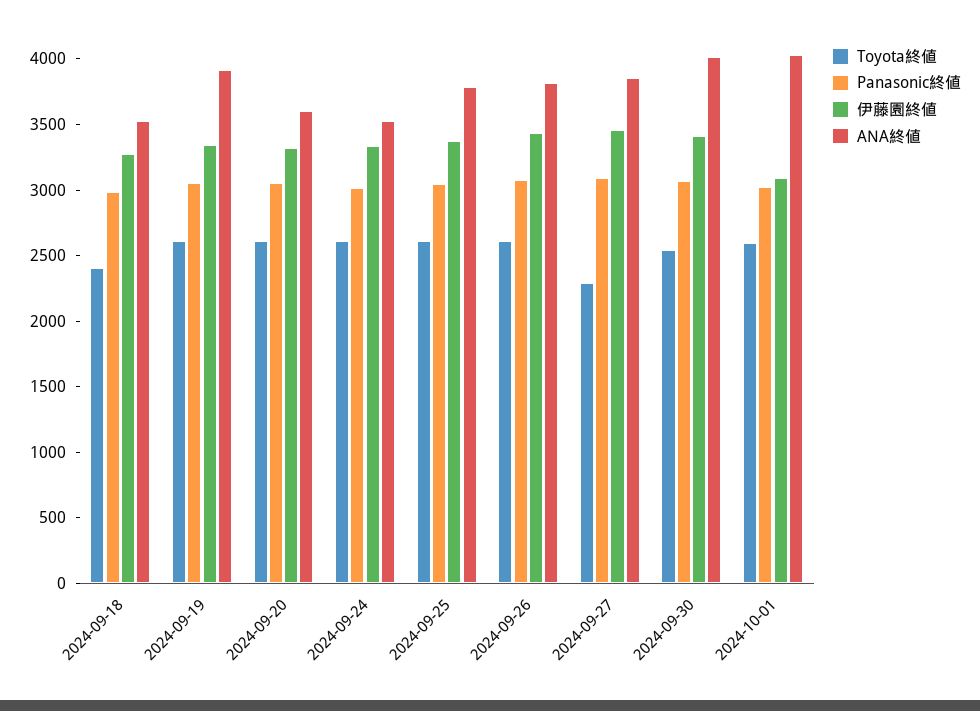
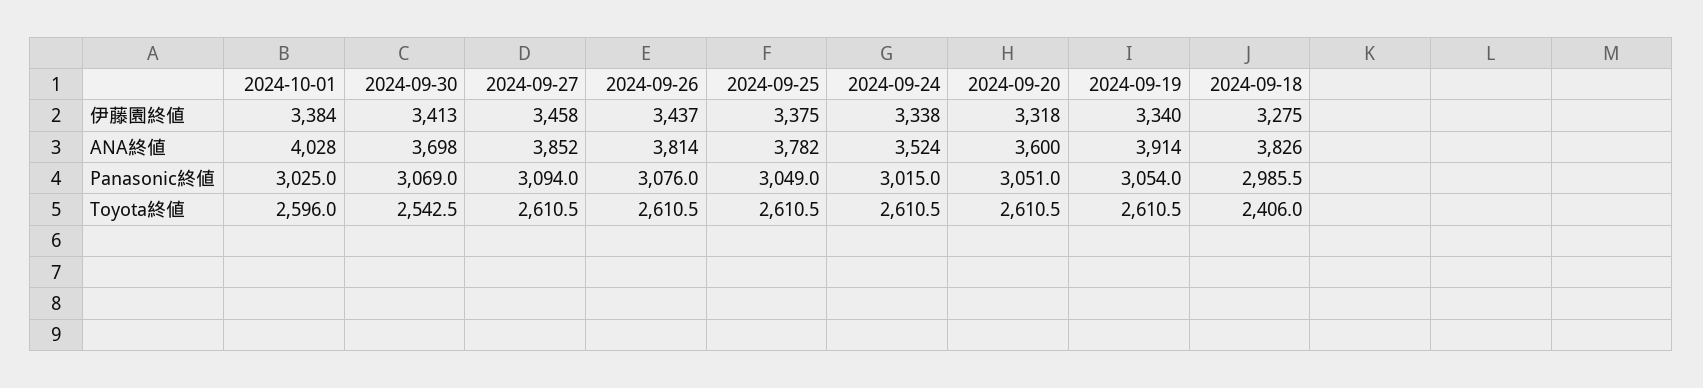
  {
    "Toyota終値": {
      "2024-09-18": 2406,
      "2024-09-19": 2610.5,
      "2024-09-20": 2610.5,
      "2024-09-24": 2610.5,
      "2024-09-25": 2610.5,
      "2024-09-26": 2610.5,
-     "2024-09-27": 2300,
+     "2024-09-27": 2610.5,
      "2024-09-30": 2542.5,
      "2024-10-01": 2596
    },
    "Panasonic終値": {
      "2024-09-18": 2985.5,
      "2024-09-19": 3054,
      "2024-09-20": 3051,
      "2024-09-24": 3015,
      "2024-09-25": 3049,
      "2024-09-26": 3076,
      "2024-09-27": 3094,
      "2024-09-30": 3069,
      "2024-10-01": 3025
    },
    "伊藤園終値": {
      "2024-09-18": 3275,
      "2024-09-19": 3340,
      "2024-09-20": 3318,
      "2024-09-24": 3338,
      "2024-09-25": 3375,
      "2024-09-26": 3437,
      "2024-09-27": 3458,
      "2024-09-30": 3413,
-     "2024-10-01": 3100
+     "2024-10-01": 3384
    },
    "ANA終値": {
-     "2024-09-18": 3500,
+     "2024-09-18": 3826,
      "2024-09-19": 3914,
      "2024-09-20": 3600,
      "2024-09-24": 3524,
      "2024-09-25": 3782,
      "2024-09-26": 3814,
      "2024-09-27": 3852,
-     "2024-09-30": 4000,
+     "2024-09-30": 3698,
      "2024-10-01": 4028
    }
  }

